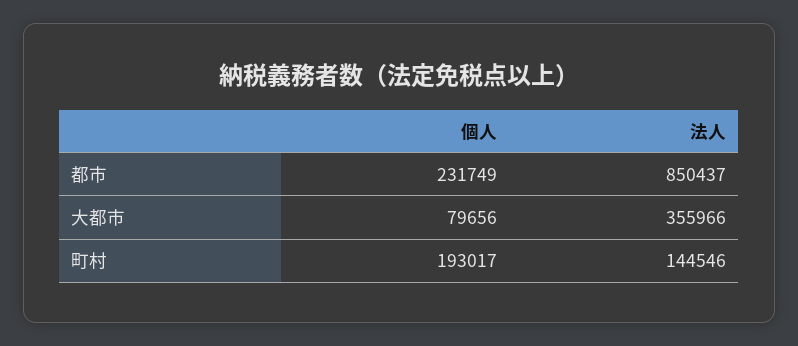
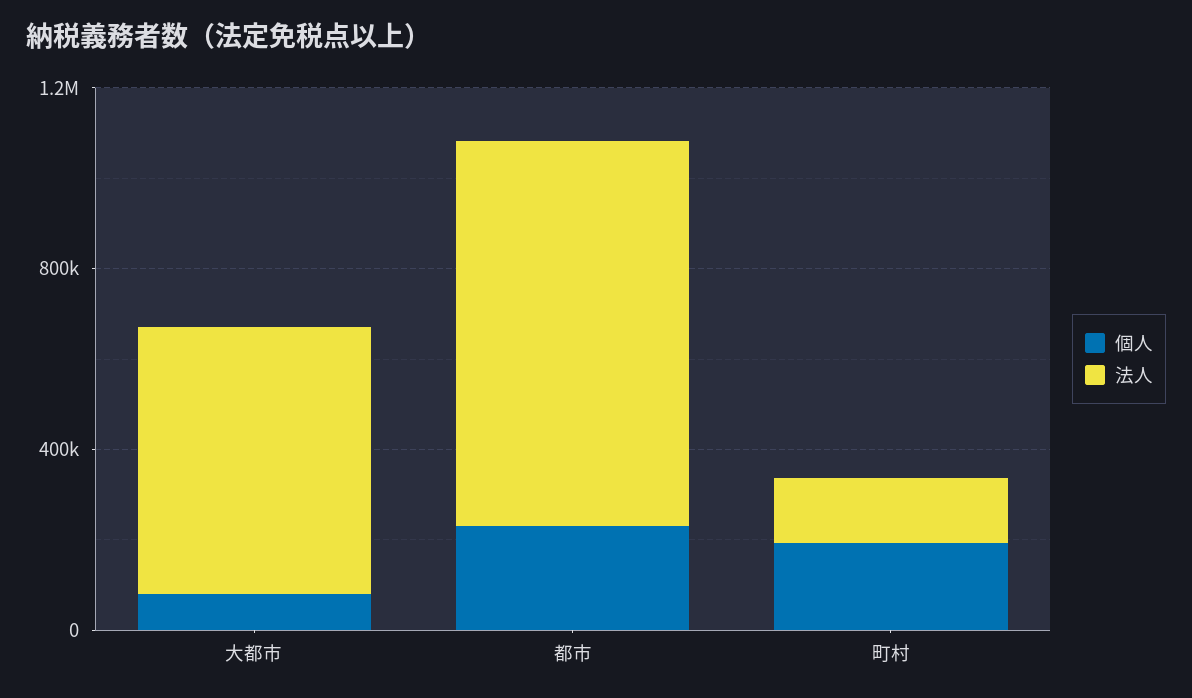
  {
    "個人": {
      "都市": 231749,
      "大都市": 79656,
      "町村": 193017
    },
    "法人": {
      "都市": 850437,
-     "大都市": 355966,
+     "大都市": 600000,
      "町村": 144546
    }
  }

